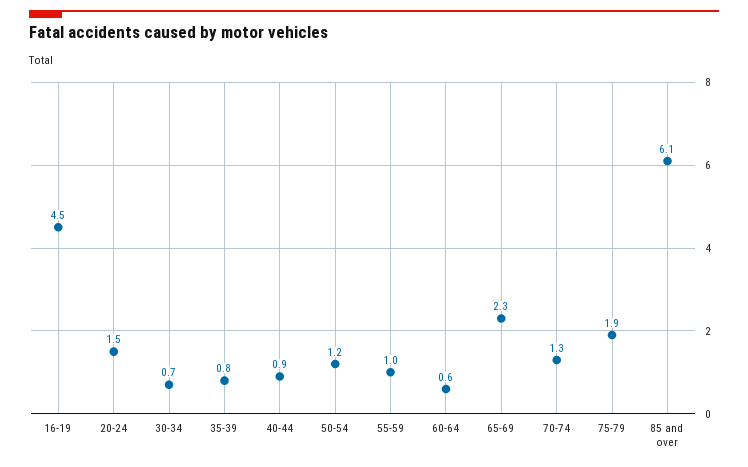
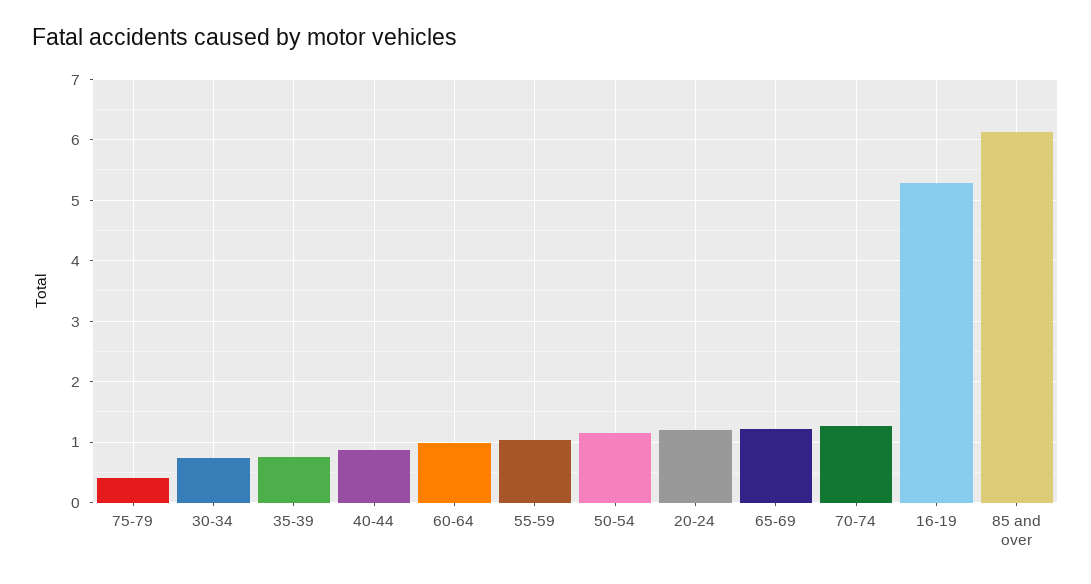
  {
-   "16-19": 4.5,
+   "16-19": 5.3,
-   "20-24": 1.5,
+   "20-24": 1.2,
    "30-34": 0.7,
    "35-39": 0.8,
    "40-44": 0.9,
    "50-54": 1.2,
    "55-59": 1,
-   "60-64": 0.6,
+   "60-64": 1,
-   "65-69": 2.3,
+   "65-69": 1.2,
    "70-74": 1.3,
-   "75-79": 1.9,
+   "75-79": 0.4,
    "85 and over": 6.1
  }

